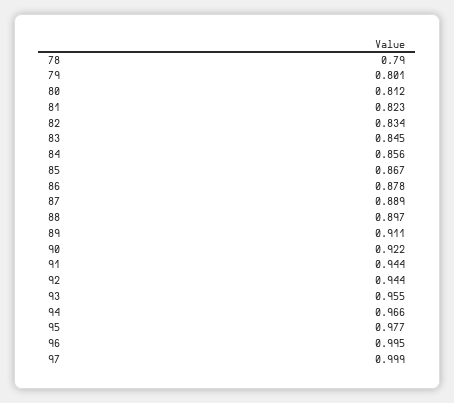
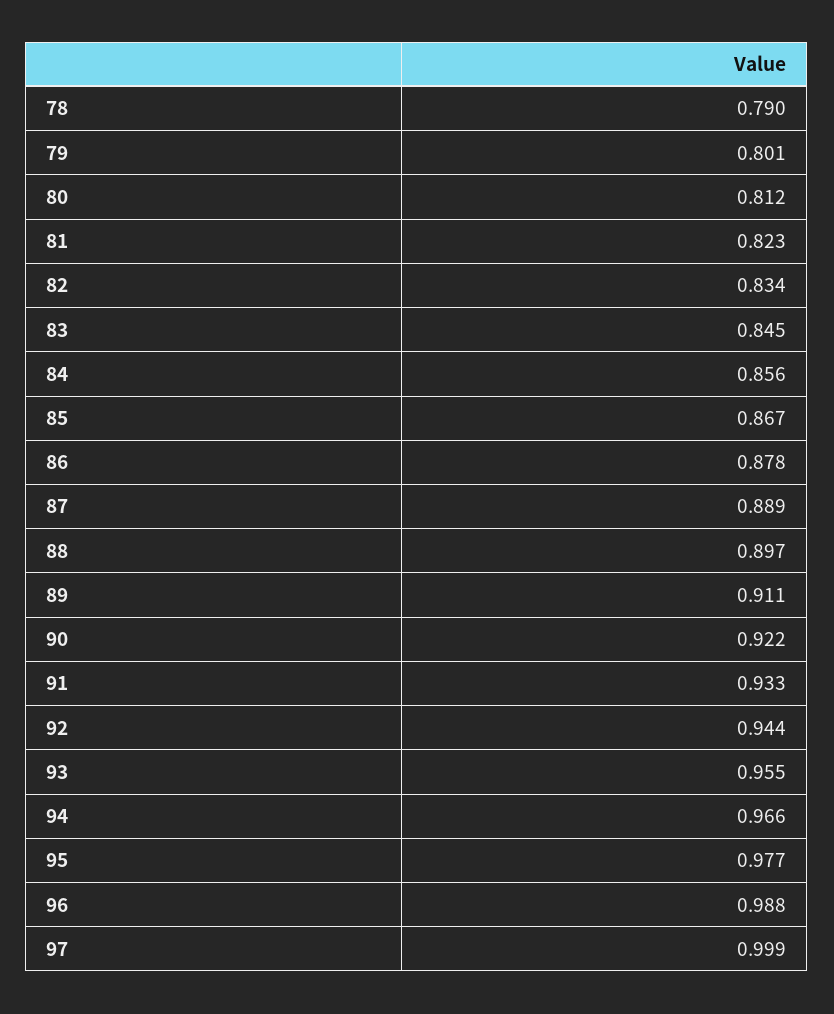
  {
    "78": 0.79,
    "79": 0.801,
    "80": 0.812,
    "81": 0.823,
    "82": 0.834,
    "83": 0.845,
    "84": 0.856,
    "85": 0.867,
    "86": 0.878,
    "87": 0.889,
    "88": 0.897,
    "89": 0.911,
    "90": 0.922,
-   "91": 0.944,
+   "91": 0.933,
    "92": 0.944,
    "93": 0.955,
    "94": 0.966,
    "95": 0.977,
-   "96": 0.995,
+   "96": 0.988,
    "97": 0.999
  }

